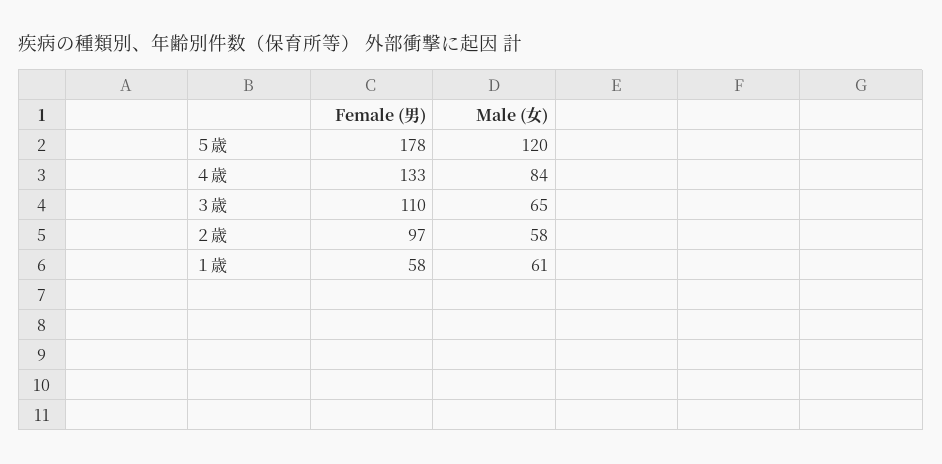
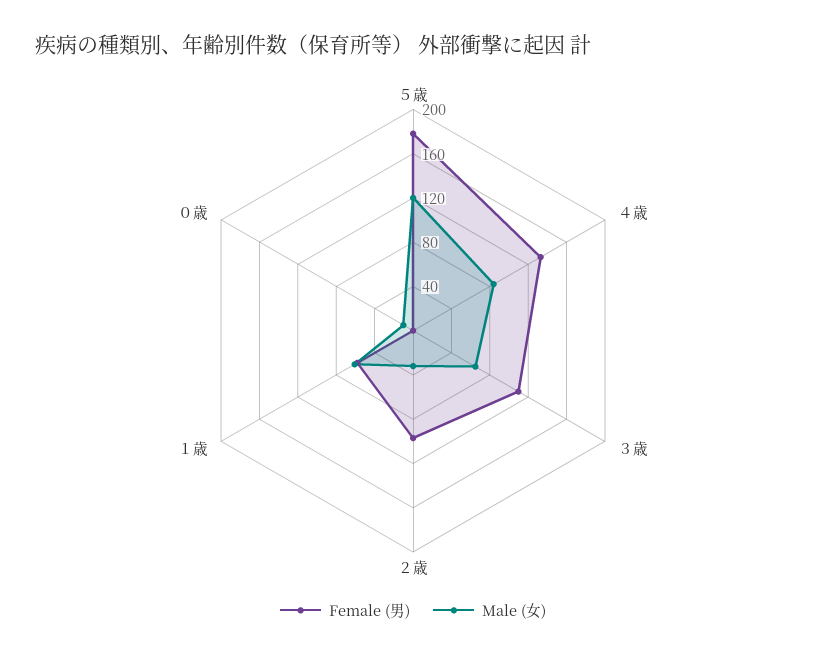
  {
    "Female (男)": {
      "５歳": 178,
      "４歳": 133,
      "３歳": 110,
      "２歳": 97,
-     "１歳": 58
+     "１歳": 58,
+     "０歳": 0
    },
    "Male (女)": {
      "５歳": 120,
      "４歳": 84,
      "３歳": 65,
-     "２歳": 58,
+     "２歳": 30,
-     "１歳": 61
+     "１歳": 61,
+     "０歳": 10
    }
  }

